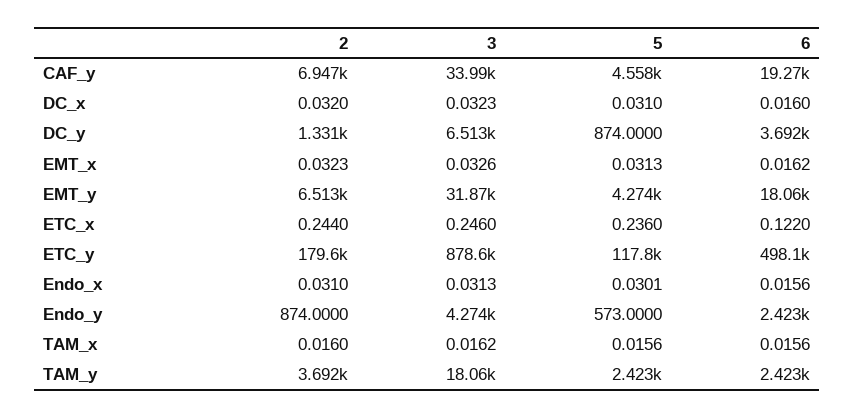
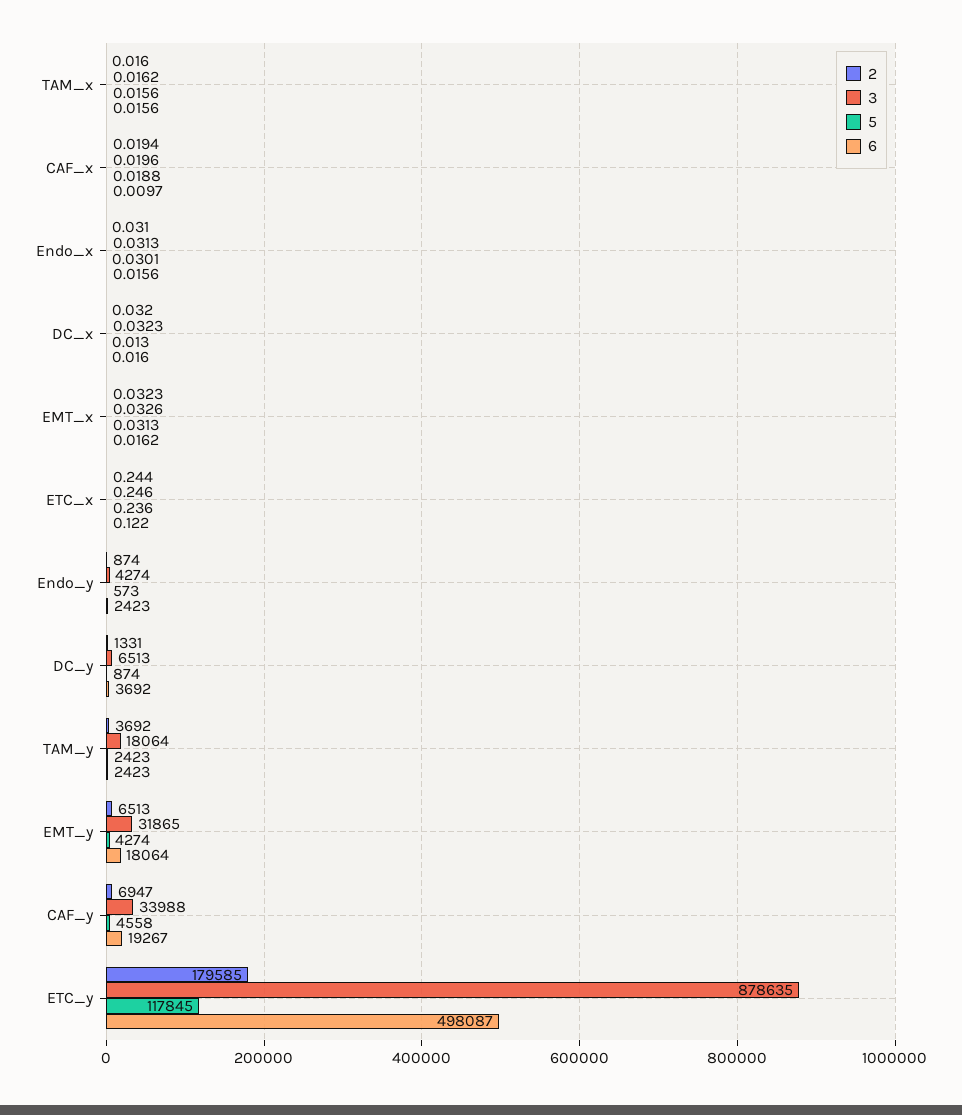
  {
    "2": {
      "CAF_y": 6947,
      "DC_x": 0.032,
      "DC_y": 1331,
      "EMT_x": 0.0323,
      "EMT_y": 6513,
      "ETC_x": 0.244,
      "ETC_y": 179585,
      "Endo_x": 0.031,
      "Endo_y": 874,
      "TAM_x": 0.016,
-     "TAM_y": 3692
+     "TAM_y": 3692,
+     "CAF_x": 0.0194
    },
    "3": {
      "CAF_y": 33988,
      "DC_x": 0.0323,
      "DC_y": 6513,
      "EMT_x": 0.0326,
      "EMT_y": 31865,
      "ETC_x": 0.246,
      "ETC_y": 878635,
      "Endo_x": 0.0313,
      "Endo_y": 4274,
      "TAM_x": 0.0162,
-     "TAM_y": 18064
+     "TAM_y": 18064,
+     "CAF_x": 0.0196
    },
    "5": {
      "CAF_y": 4558,
-     "DC_x": 0.031,
+     "DC_x": 0.013,
      "DC_y": 874,
      "EMT_x": 0.0313,
      "EMT_y": 4274,
      "ETC_x": 0.236,
      "ETC_y": 117845,
      "Endo_x": 0.0301,
      "Endo_y": 573,
      "TAM_x": 0.0156,
-     "TAM_y": 2423
+     "TAM_y": 2423,
+     "CAF_x": 0.0188
    },
    "6": {
      "CAF_y": 19267,
      "DC_x": 0.016,
      "DC_y": 3692,
      "EMT_x": 0.0162,
      "EMT_y": 18064,
      "ETC_x": 0.122,
      "ETC_y": 498087,
      "Endo_x": 0.0156,
      "Endo_y": 2423,
      "TAM_x": 0.0156,
-     "TAM_y": 2423
+     "TAM_y": 2423,
+     "CAF_x": 0.0097
    }
  }

